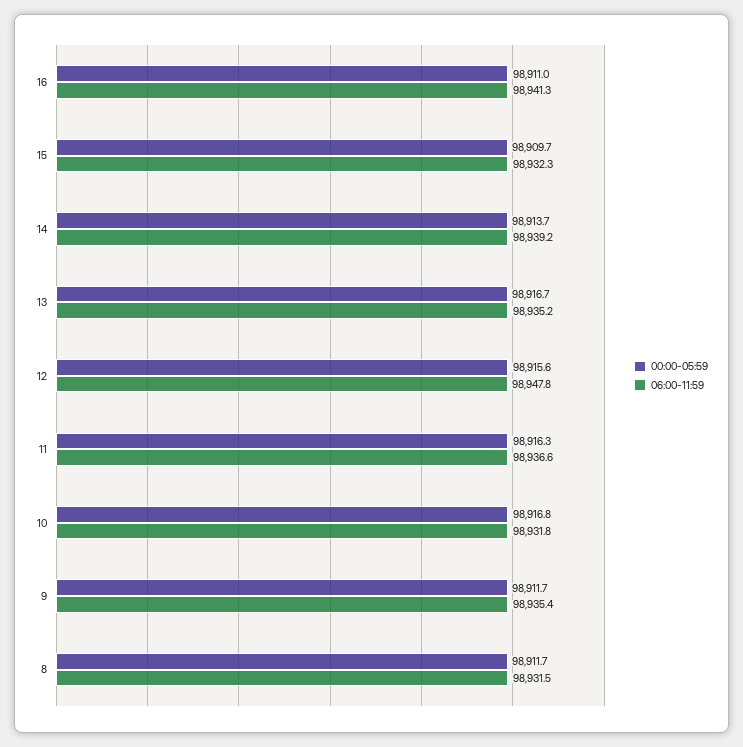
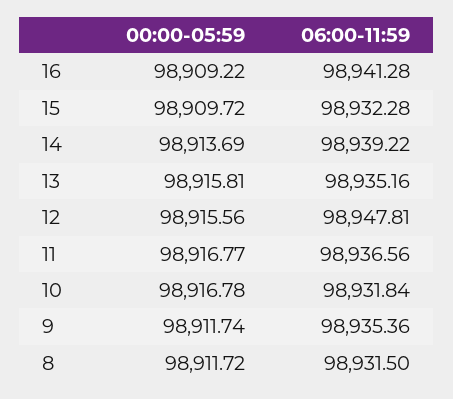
  {
    "00:00-05:59": {
-     "16": 98911,
+     "16": 98909.22,
      "15": 98909.72,
      "14": 98913.69,
-     "13": 98916.7,
+     "13": 98915.81,
      "12": 98915.56,
-     "11": 98916.3,
+     "11": 98916.77,
      "10": 98916.78,
      "9": 98911.74,
      "8": 98911.72
    },
    "06:00-11:59": {
      "16": 98941.28,
      "15": 98932.28,
      "14": 98939.22,
      "13": 98935.16,
      "12": 98947.81,
      "11": 98936.56,
      "10": 98931.84,
      "9": 98935.36,
      "8": 98931.5
    }
  }

